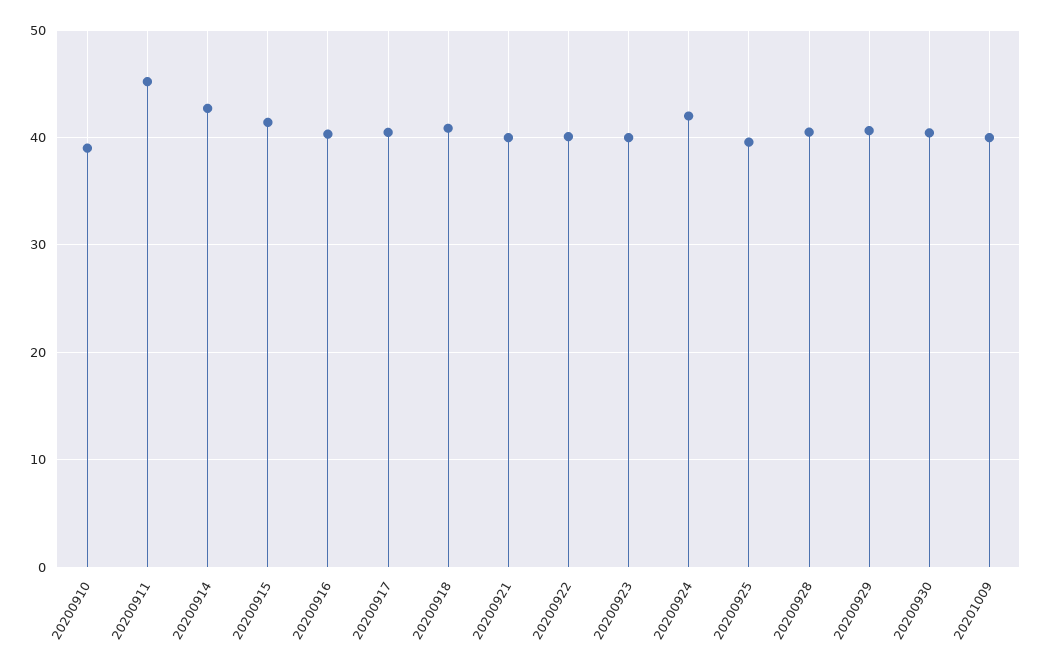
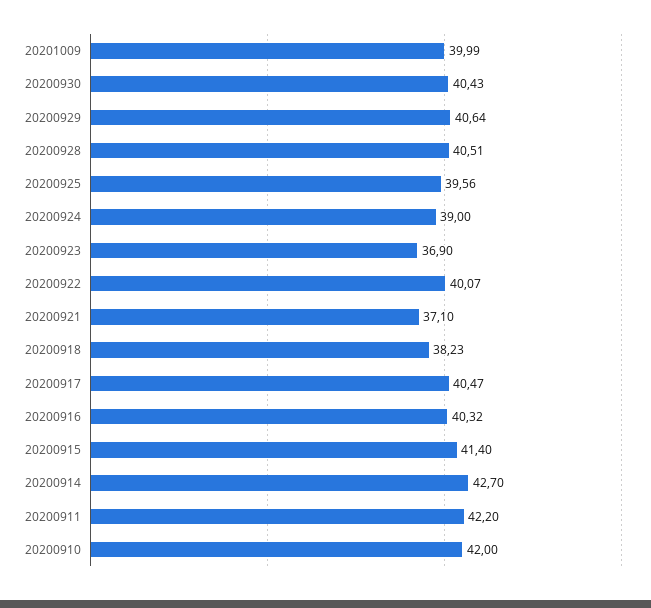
  {
-   "20200910": 39,
+   "20200910": 42,
-   "20200911": 45,
+   "20200911": 42.2,
    "20200914": 42.7,
    "20200915": 41.4,
    "20200916": 40.32,
    "20200917": 40.47,
-   "20200918": 41,
+   "20200918": 38.23,
-   "20200921": 40,
+   "20200921": 37.1,
    "20200922": 40.07,
-   "20200923": 40,
+   "20200923": 36.9,
-   "20200924": 42,
+   "20200924": 39,
    "20200925": 39.56,
    "20200928": 40.51,
    "20200929": 40.64,
    "20200930": 40.43,
    "20201009": 39.99
  }

